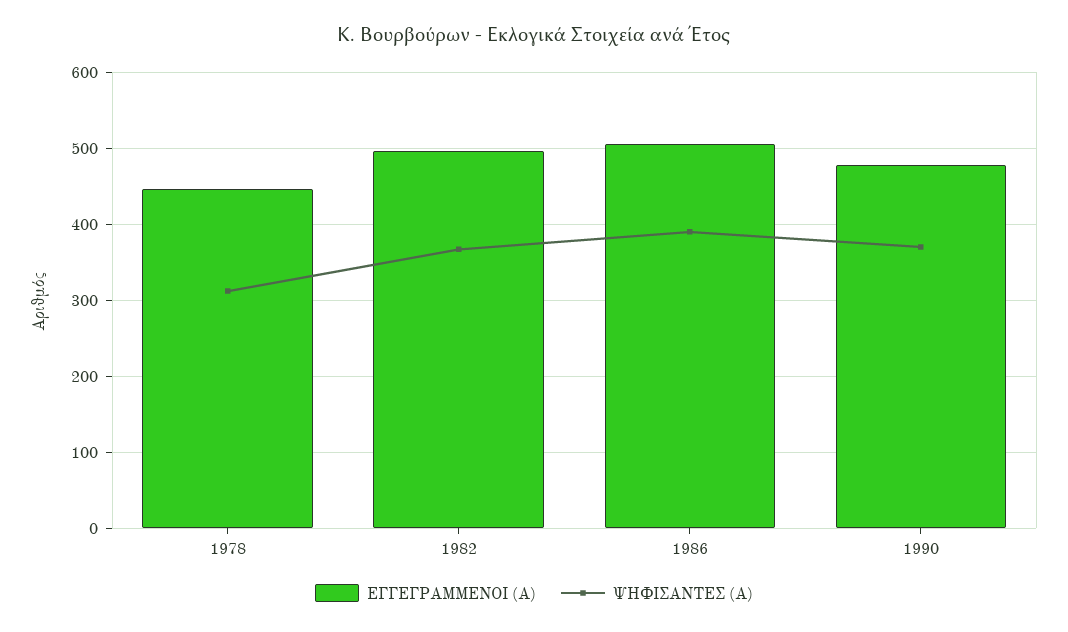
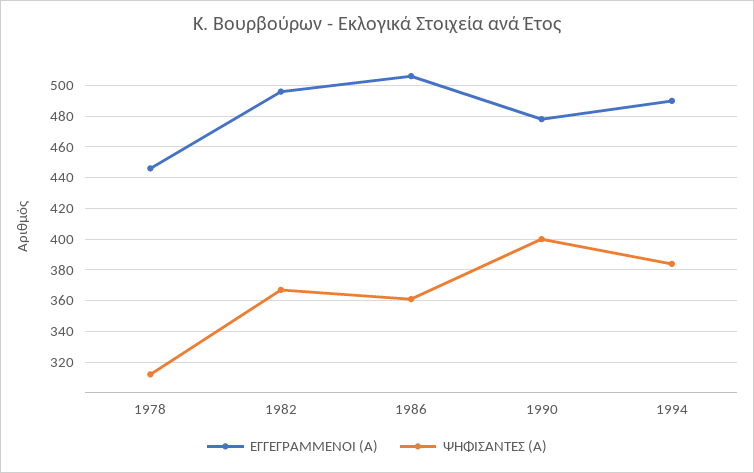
  {
    "ΕΓΓΕΓΡΑΜΜΕΝΟΙ (Α)": {
      "1978": 445,
      "1982": 495,
      "1986": 505,
-     "1990": 480
+     "1990": 480,
+     "1994": 490
    },
    "ΨΗΦΙΣΑΝΤΕΣ (Α)": {
      "1978": 310,
      "1982": 365,
-     "1986": 390,
+     "1986": 360,
-     "1990": 370
+     "1990": 400,
+     "1994": 385
    }
  }

